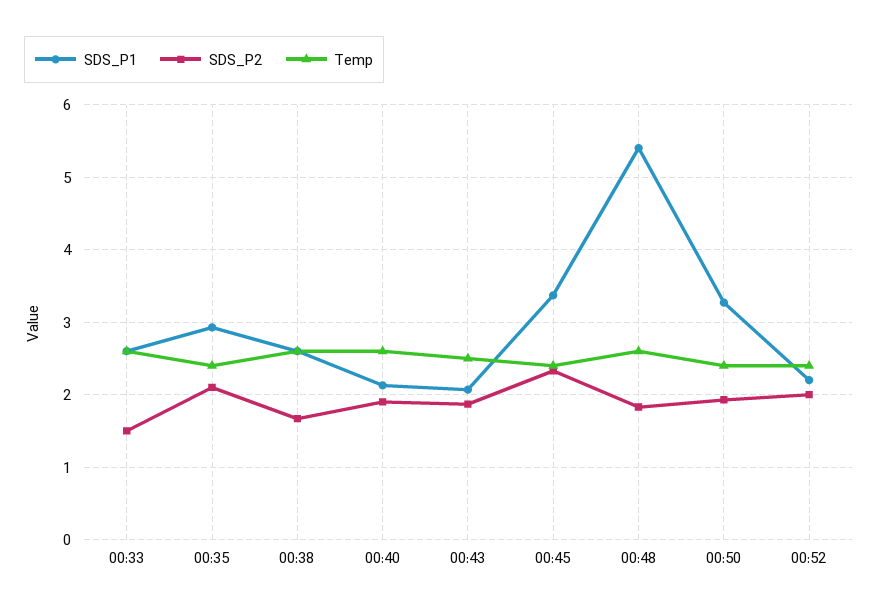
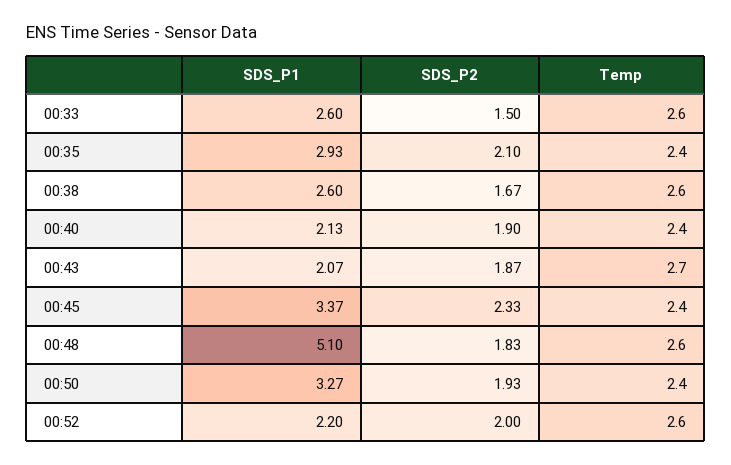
  {
    "SDS_P1": {
      "00:33": 2.6,
      "00:35": 2.93,
      "00:38": 2.6,
      "00:40": 2.13,
      "00:43": 2.07,
      "00:45": 3.37,
-     "00:48": 5.4,
+     "00:48": 5.1,
      "00:50": 3.27,
      "00:52": 2.2
    },
    "SDS_P2": {
      "00:33": 1.5,
      "00:35": 2.1,
      "00:38": 1.67,
      "00:40": 1.9,
      "00:43": 1.87,
      "00:45": 2.33,
      "00:48": 1.83,
      "00:50": 1.93,
      "00:52": 2
    },
    "Temp": {
      "00:33": 2.6,
      "00:35": 2.4,
      "00:38": 2.6,
-     "00:40": 2.6,
+     "00:40": 2.4,
-     "00:43": 2.5,
+     "00:43": 2.7,
      "00:45": 2.4,
      "00:48": 2.6,
      "00:50": 2.4,
-     "00:52": 2.4
+     "00:52": 2.6
    }
  }

